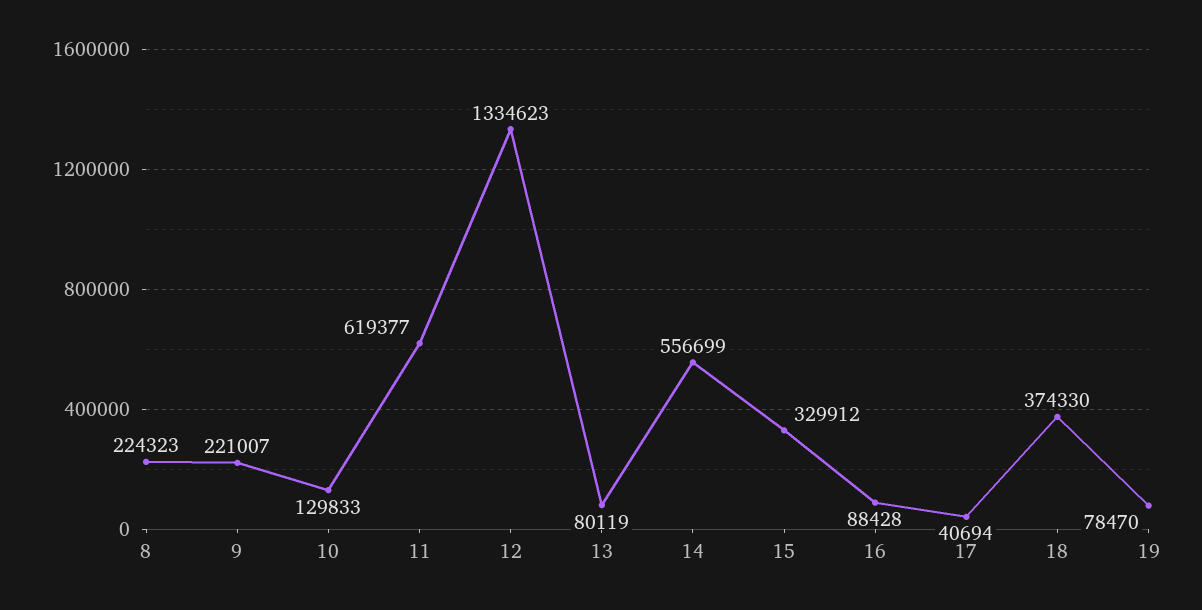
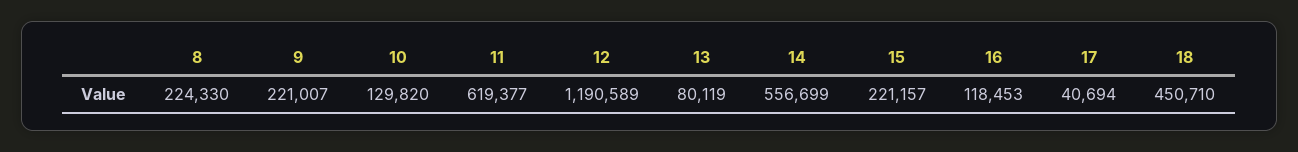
  {
-   "8": 224323,
+   "8": 224330,
    "9": 221007,
-   "10": 129833,
+   "10": 129820,
    "11": 619377,
-   "12": 1334623,
+   "12": 1190589,
    "13": 80119,
    "14": 556699,
-   "15": 329912,
+   "15": 221157,
-   "16": 88428,
+   "16": 118453,
    "17": 40694,
-   "18": 374330,
+   "18": 450710
-   "19": 78470
  }

